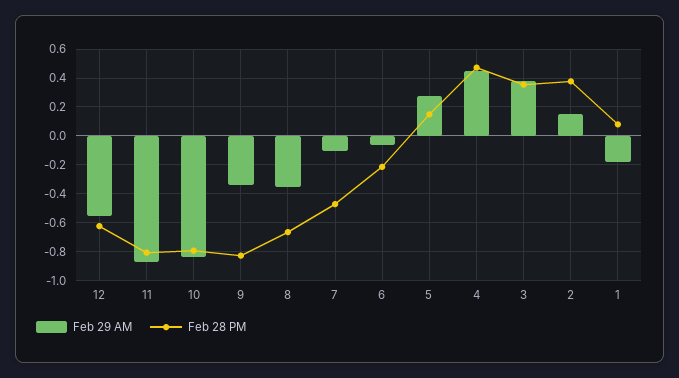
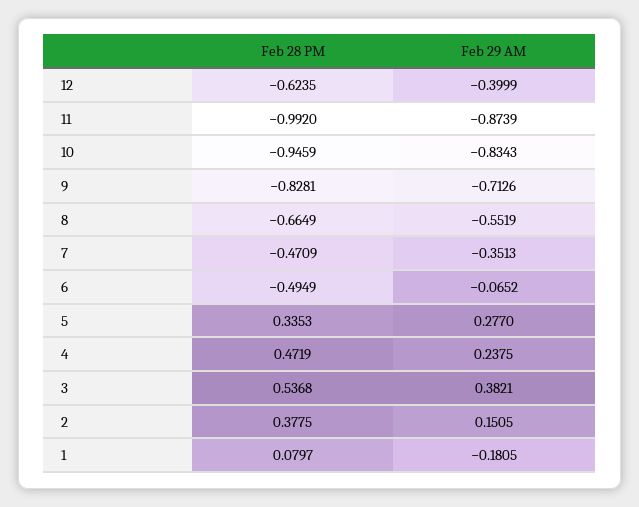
  {
    "Feb 29 AM": {
-     "12": -0.55,
+     "12": -0.3999,
      "11": -0.8739,
      "10": -0.8343,
-     "9": -0.35,
+     "9": -0.7126,
-     "8": -0.35,
+     "8": -0.5519,
-     "7": -0.1,
+     "7": -0.3513,
      "6": -0.0652,
      "5": 0.277,
-     "4": 0.45,
+     "4": 0.2375,
      "3": 0.3821,
      "2": 0.1505,
      "1": -0.1805
    },
    "Feb 28 PM": {
      "12": -0.6235,
-     "11": -0.8,
+     "11": -0.992,
-     "10": -0.8,
+     "10": -0.9459,
      "9": -0.8281,
      "8": -0.6649,
      "7": -0.4709,
-     "6": -0.2,
+     "6": -0.4949,
-     "5": 0.15,
+     "5": 0.3353,
      "4": 0.4719,
-     "3": 0.35,
+     "3": 0.5368,
      "2": 0.3775,
      "1": 0.0797
    }
  }

